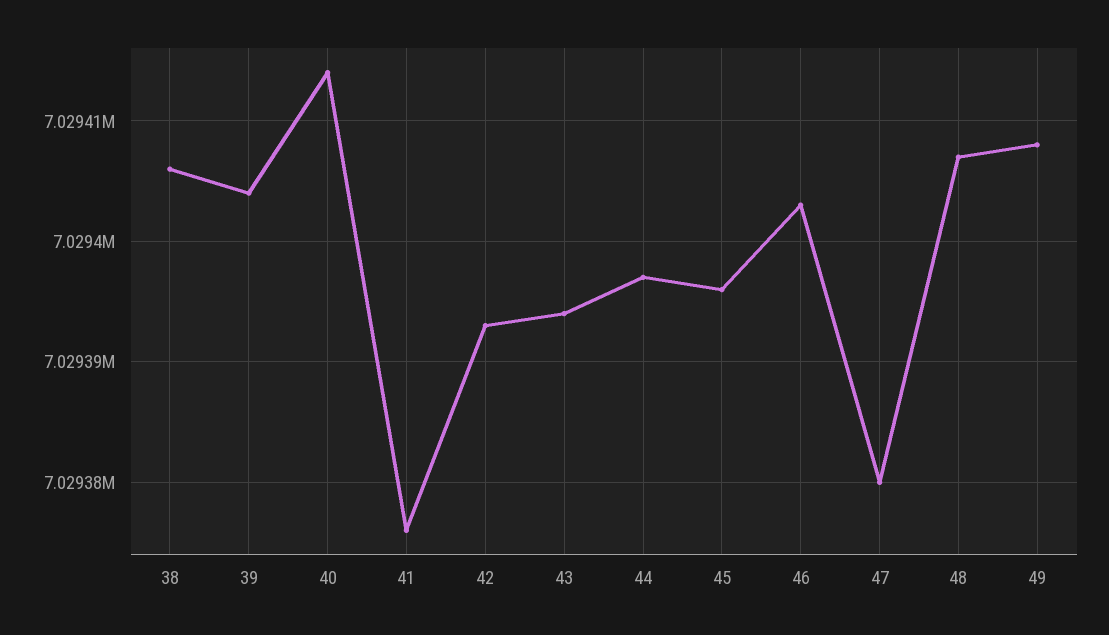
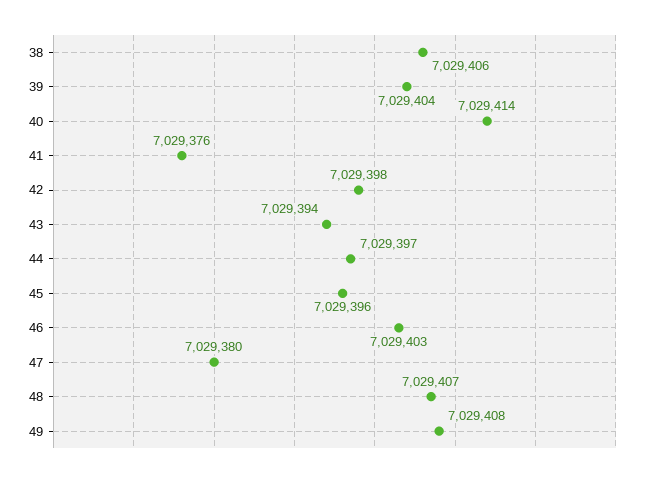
  {
    "38": 7029406,
    "39": 7029404,
    "40": 7029414,
    "41": 7029376,
-   "42": 7029393,
+   "42": 7029398,
    "43": 7029394,
    "44": 7029397,
    "45": 7029396,
    "46": 7029403,
    "47": 7029380,
    "48": 7029407,
    "49": 7029408
  }

